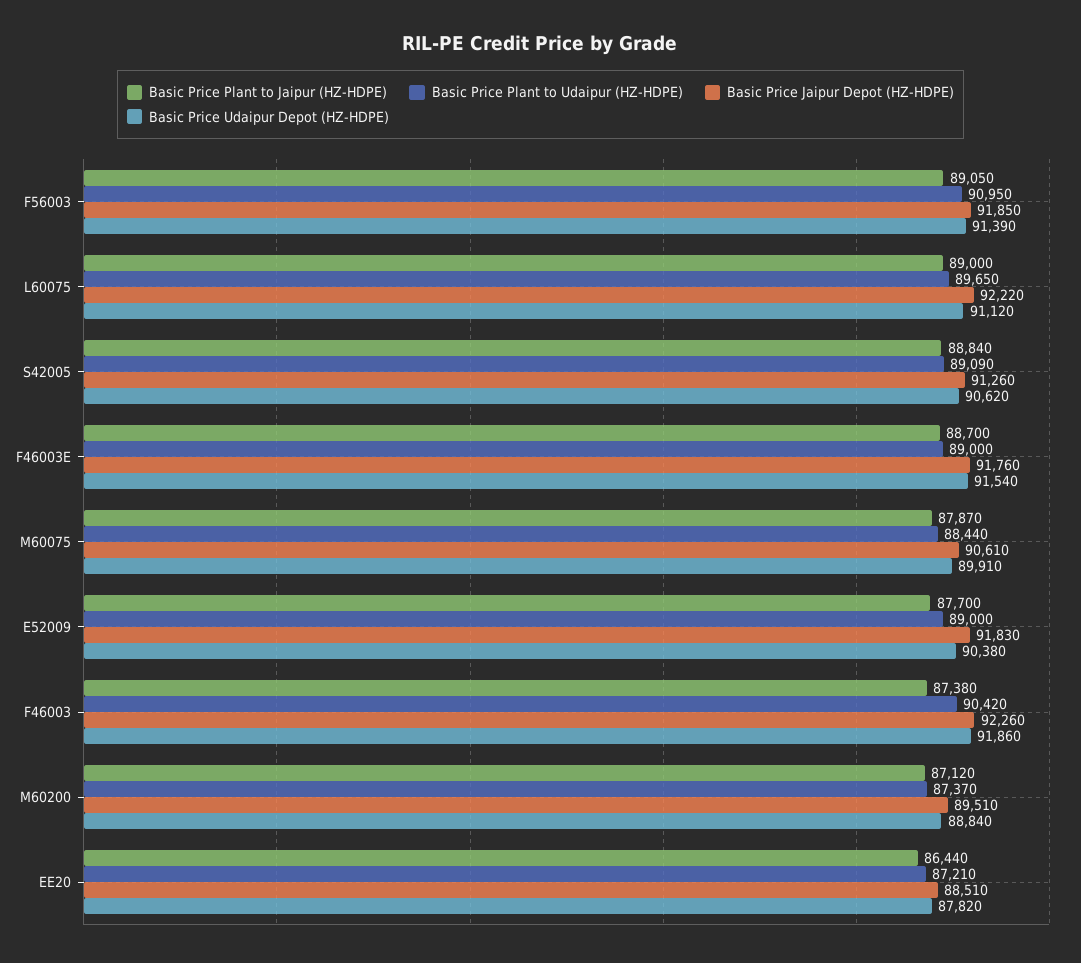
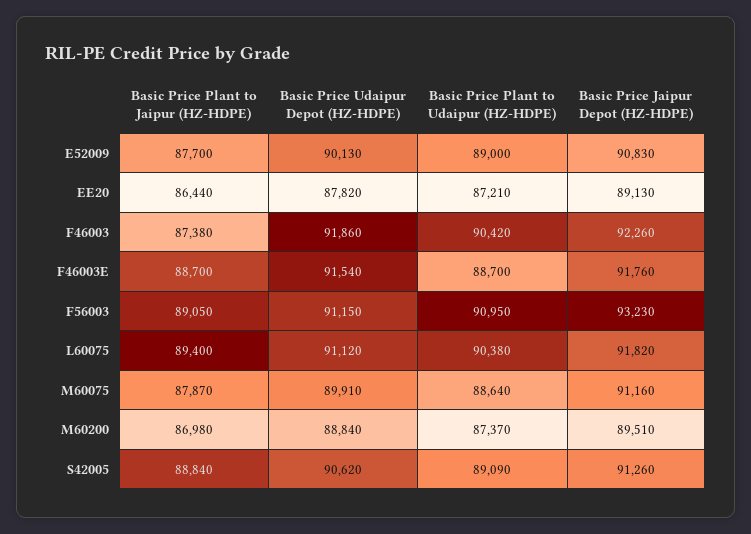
  {
    "Basic Price Plant to Jaipur (HZ-HDPE)": {
      "F56003": 89050,
-     "L60075": 89000,
+     "L60075": 89400,
      "S42005": 88840,
      "F46003E": 88700,
      "M60075": 87870,
      "E52009": 87700,
      "F46003": 87380,
-     "M60200": 87120,
+     "M60200": 86980,
      "EE20": 86440
    },
    "Basic Price Plant to Udaipur (HZ-HDPE)": {
      "F56003": 90950,
-     "L60075": 89650,
+     "L60075": 90380,
      "S42005": 89090,
-     "F46003E": 89000,
+     "F46003E": 88700,
-     "M60075": 88440,
+     "M60075": 88640,
      "E52009": 89000,
      "F46003": 90420,
      "M60200": 87370,
      "EE20": 87210
    },
    "Basic Price Jaipur Depot (HZ-HDPE)": {
-     "F56003": 91850,
+     "F56003": 93230,
-     "L60075": 92220,
+     "L60075": 91820,
      "S42005": 91260,
      "F46003E": 91760,
-     "M60075": 90610,
+     "M60075": 91160,
-     "E52009": 91830,
+     "E52009": 90830,
      "F46003": 92260,
      "M60200": 89510,
-     "EE20": 88510
+     "EE20": 89130
    },
    "Basic Price Udaipur Depot (HZ-HDPE)": {
-     "F56003": 91390,
+     "F56003": 91150,
      "L60075": 91120,
      "S42005": 90620,
      "F46003E": 91540,
      "M60075": 89910,
-     "E52009": 90380,
+     "E52009": 90130,
      "F46003": 91860,
      "M60200": 88840,
      "EE20": 87820
    }
  }

